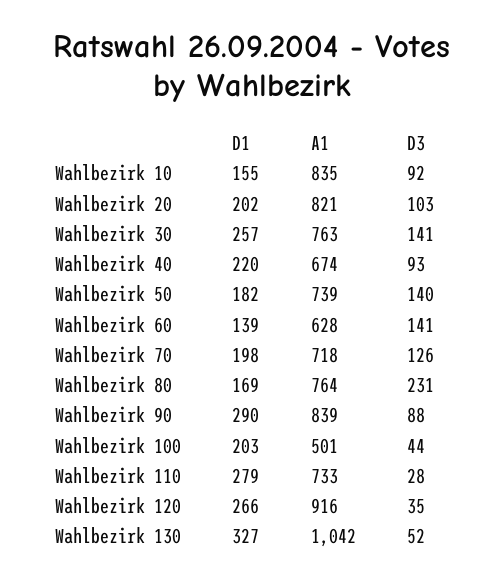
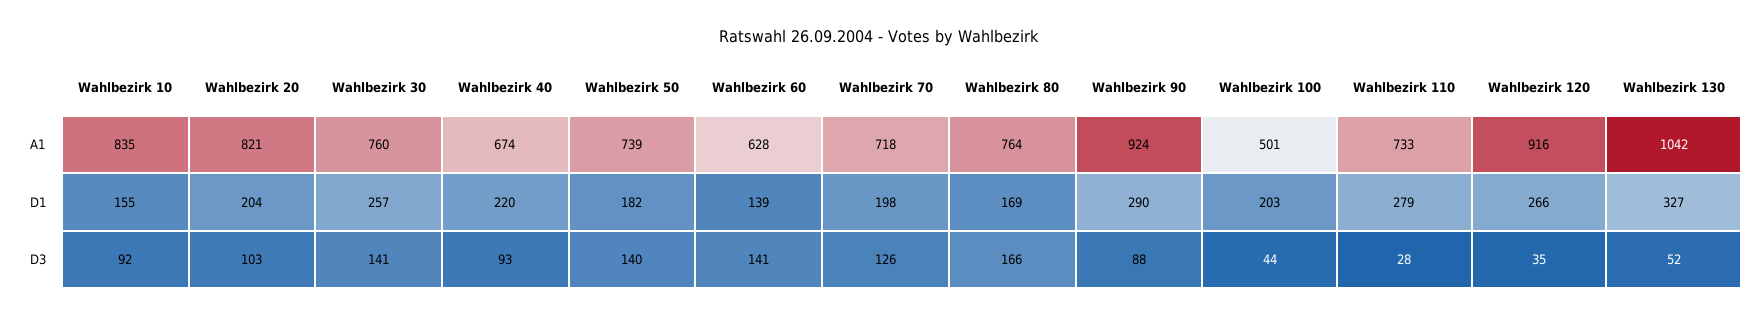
  {
    "D1": {
      "Wahlbezirk 10": 155,
-     "Wahlbezirk 20": 202,
+     "Wahlbezirk 20": 204,
      "Wahlbezirk 30": 257,
      "Wahlbezirk 40": 220,
      "Wahlbezirk 50": 182,
      "Wahlbezirk 60": 139,
      "Wahlbezirk 70": 198,
      "Wahlbezirk 80": 169,
      "Wahlbezirk 90": 290,
      "Wahlbezirk 100": 203,
      "Wahlbezirk 110": 279,
      "Wahlbezirk 120": 266,
      "Wahlbezirk 130": 327
    },
    "A1": {
      "Wahlbezirk 10": 835,
      "Wahlbezirk 20": 821,
-     "Wahlbezirk 30": 763,
+     "Wahlbezirk 30": 760,
      "Wahlbezirk 40": 674,
      "Wahlbezirk 50": 739,
      "Wahlbezirk 60": 628,
      "Wahlbezirk 70": 718,
      "Wahlbezirk 80": 764,
-     "Wahlbezirk 90": 839,
+     "Wahlbezirk 90": 924,
      "Wahlbezirk 100": 501,
      "Wahlbezirk 110": 733,
      "Wahlbezirk 120": 916,
      "Wahlbezirk 130": 1042
    },
    "D3": {
      "Wahlbezirk 10": 92,
      "Wahlbezirk 20": 103,
      "Wahlbezirk 30": 141,
      "Wahlbezirk 40": 93,
      "Wahlbezirk 50": 140,
      "Wahlbezirk 60": 141,
      "Wahlbezirk 70": 126,
-     "Wahlbezirk 80": 231,
+     "Wahlbezirk 80": 166,
      "Wahlbezirk 90": 88,
      "Wahlbezirk 100": 44,
      "Wahlbezirk 110": 28,
      "Wahlbezirk 120": 35,
      "Wahlbezirk 130": 52
    }
  }

